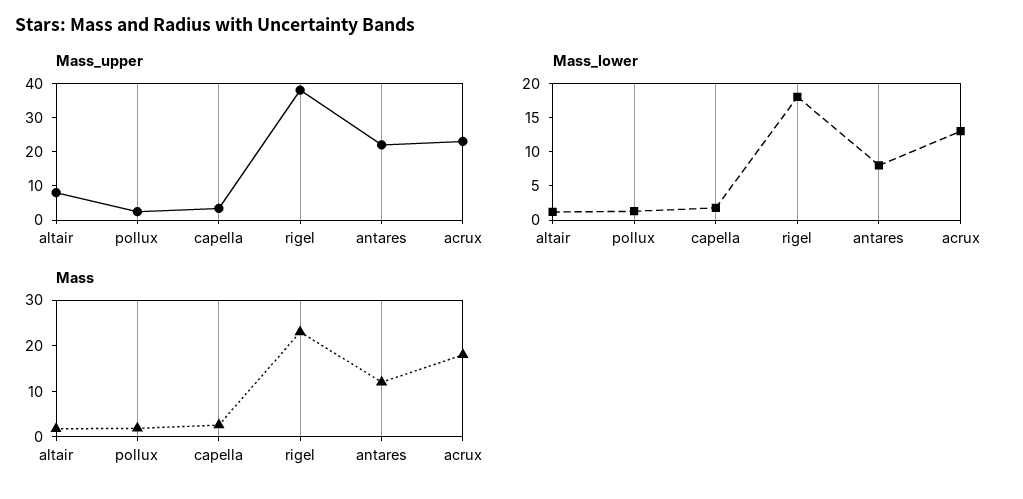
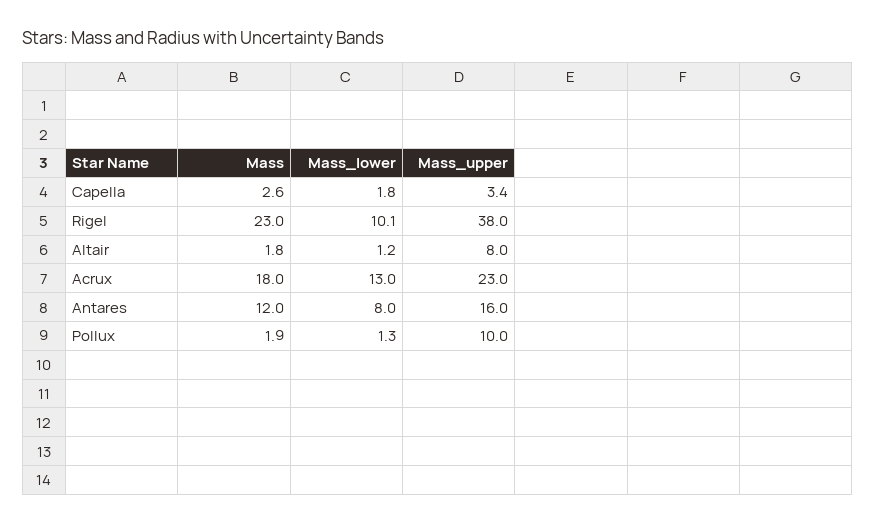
  {
    "Mass_upper": {
      "altair": 8,
-     "pollux": 2.5,
+     "pollux": 10,
      "capella": 3.4,
      "rigel": 38,
-     "antares": 22.5,
+     "antares": 16,
      "acrux": 23
    },
    "Mass_lower": {
      "altair": 1.2,
      "pollux": 1.3,
      "capella": 1.8,
-     "rigel": 17.5,
+     "rigel": 10.1,
      "antares": 8,
      "acrux": 13
    },
    "Mass": {
      "altair": 1.8,
      "pollux": 1.9,
      "capella": 2.6,
      "rigel": 23,
      "antares": 12,
      "acrux": 18
    }
  }

